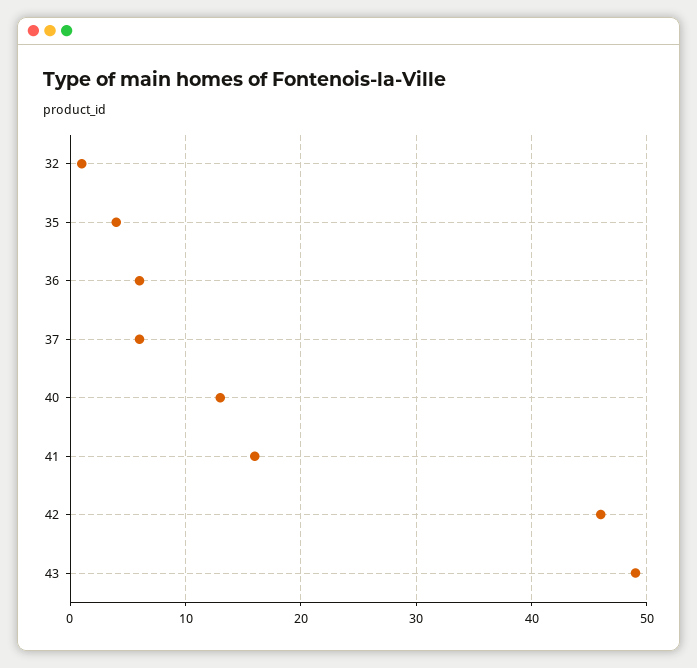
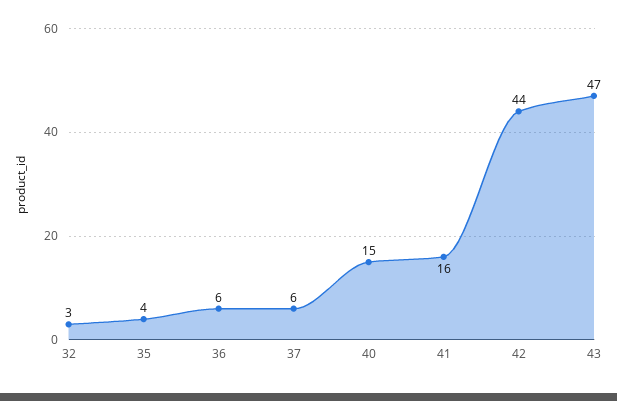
  {
-   "32": 1,
+   "32": 3,
    "35": 4,
    "36": 6,
    "37": 6,
-   "40": 13,
+   "40": 15,
    "41": 16,
-   "42": 46,
+   "42": 44,
-   "43": 49
+   "43": 47
  }

